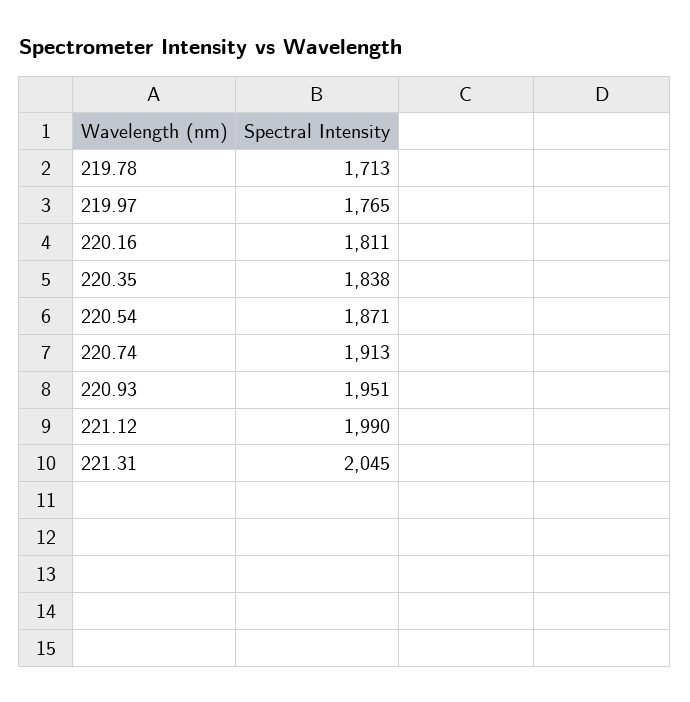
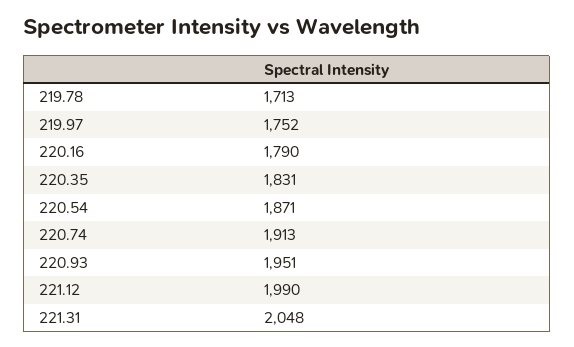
  {
    "219.78": 1713,
-   "219.97": 1765,
+   "219.97": 1752,
-   "220.16": 1811,
+   "220.16": 1790,
-   "220.35": 1838,
+   "220.35": 1831,
    "220.54": 1871,
    "220.74": 1913,
    "220.93": 1951,
    "221.12": 1990,
-   "221.31": 2045
+   "221.31": 2048
  }

